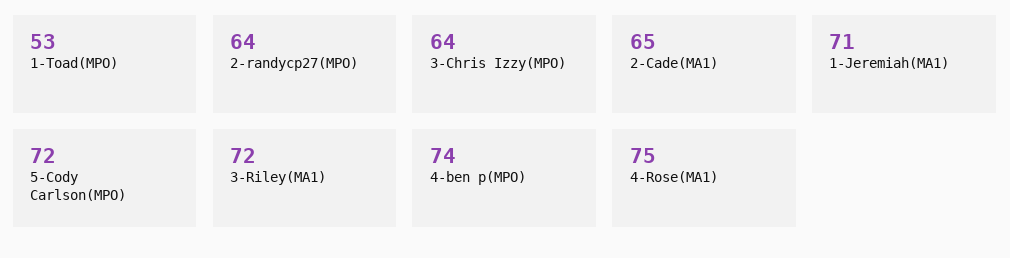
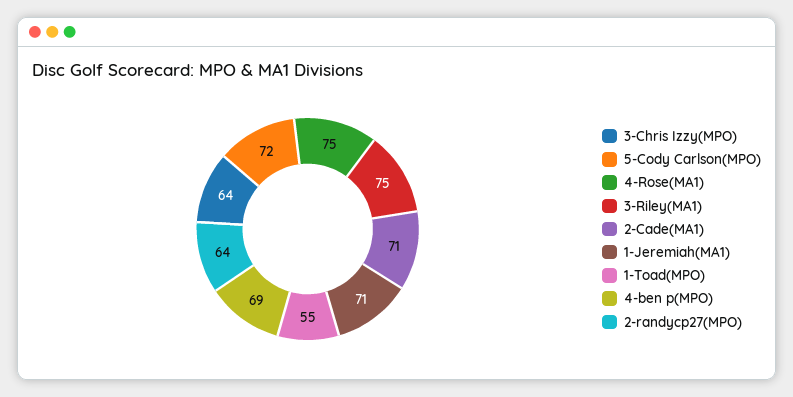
  {
-   "1-Toad(MPO)": 53,
+   "1-Toad(MPO)": 55,
    "2-randycp27(MPO)": 64,
    "3-Chris Izzy(MPO)": 64,
-   "2-Cade(MA1)": 65,
+   "2-Cade(MA1)": 71,
    "1-Jeremiah(MA1)": 71,
    "5-Cody Carlson(MPO)": 72,
-   "3-Riley(MA1)": 72,
+   "3-Riley(MA1)": 75,
-   "4-ben p(MPO)": 74,
+   "4-ben p(MPO)": 69,
    "4-Rose(MA1)": 75
  }

